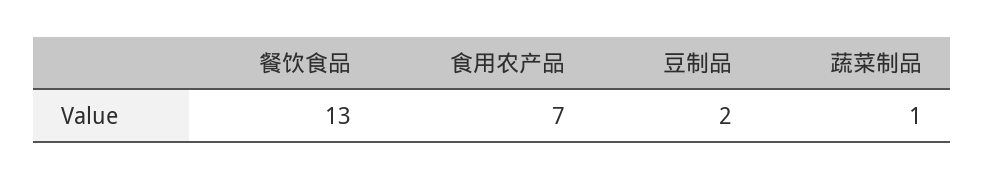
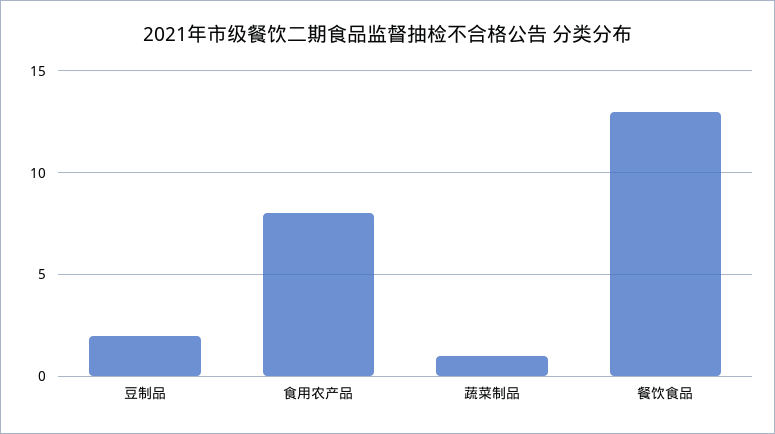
  {
    "餐饮食品": 13,
-   "食用农产品": 7,
+   "食用农产品": 8,
    "豆制品": 2,
    "蔬菜制品": 1
  }

